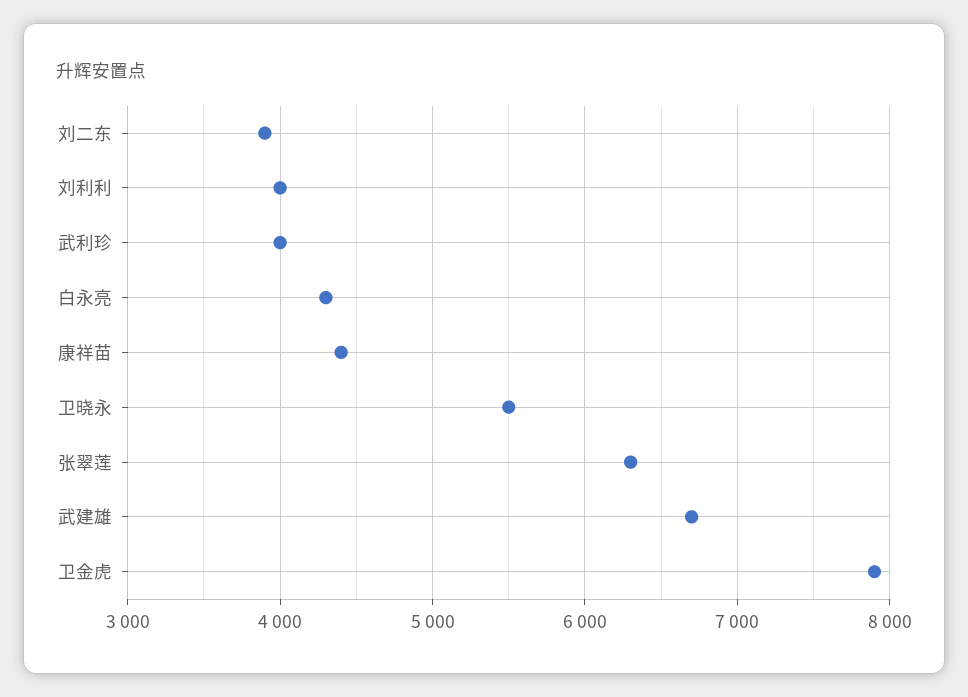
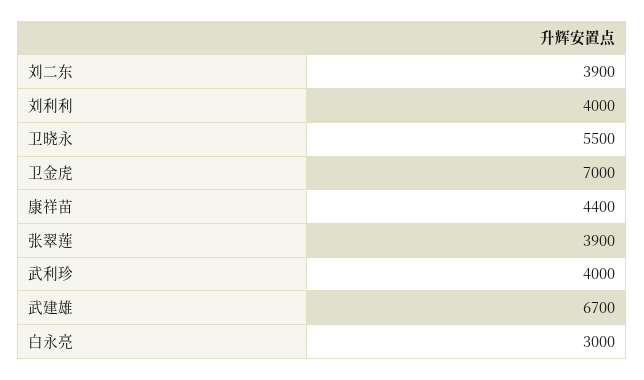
  {
    "刘二东": 3900,
    "刘利利": 4000,
    "武利珍": 4000,
-   "白永亮": 4300,
+   "白永亮": 3000,
    "康祥苗": 4400,
    "卫晓永": 5500,
-   "张翠莲": 6300,
+   "张翠莲": 3900,
    "武建雄": 6700,
-   "卫金虎": 7900
+   "卫金虎": 7000
  }

